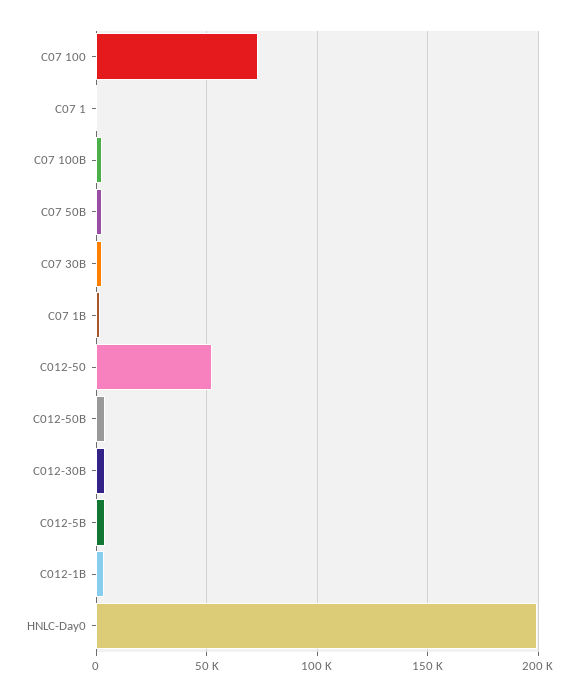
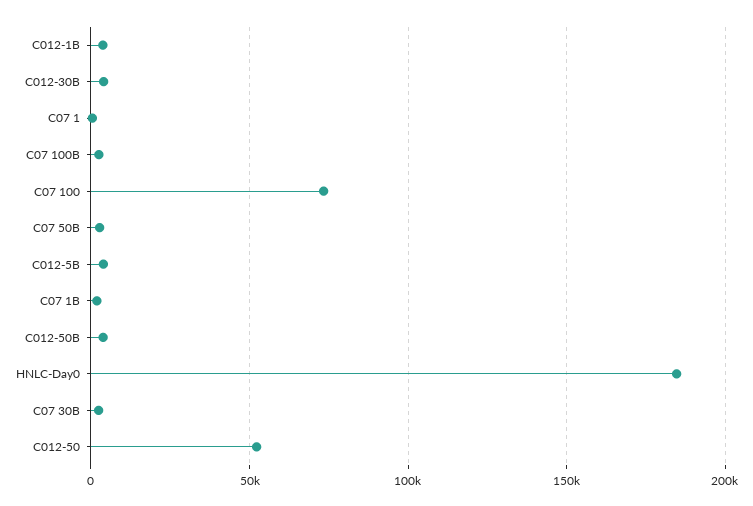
  {
    "C07 100": 75000,
    "C07 1": 0,
    "C07 100B": 5000,
    "C07 50B": 5000,
    "C07 30B": 0,
    "C07 1B": 0,
    "C012-50": 50000,
    "C012-50B": 5000,
    "C012-30B": 5000,
    "C012-5B": 5000,
    "C012-1B": 5000,
-   "HNLC-Day0": 200000
+   "HNLC-Day0": 185000
  }

